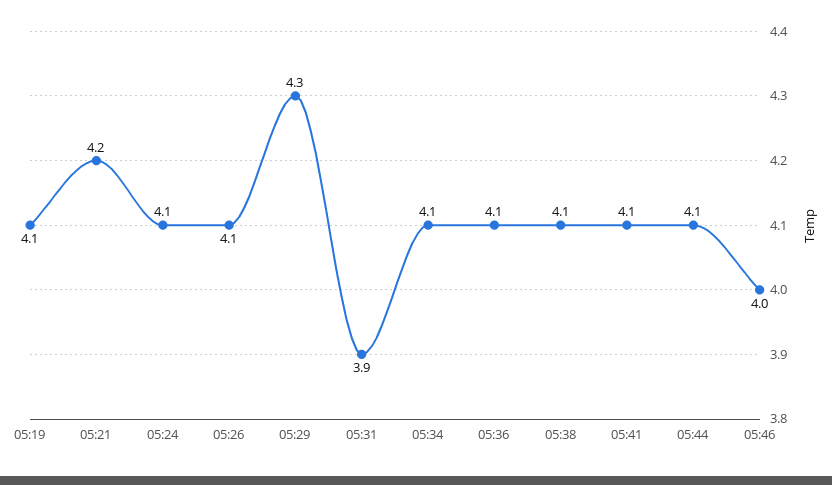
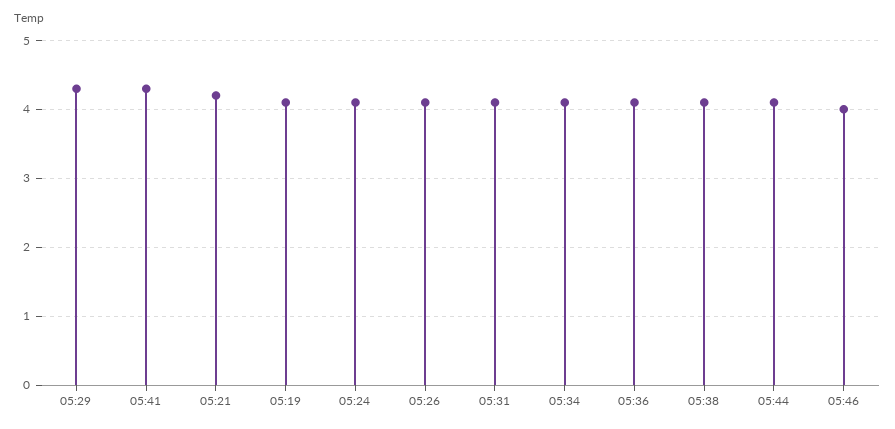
  {
    "05:19": 4.1,
    "05:21": 4.2,
    "05:24": 4.1,
    "05:26": 4.1,
    "05:29": 4.3,
-   "05:31": 3.9,
+   "05:31": 4.1,
    "05:34": 4.1,
    "05:36": 4.1,
    "05:38": 4.1,
-   "05:41": 4.1,
+   "05:41": 4.3,
    "05:44": 4.1,
    "05:46": 4
  }

